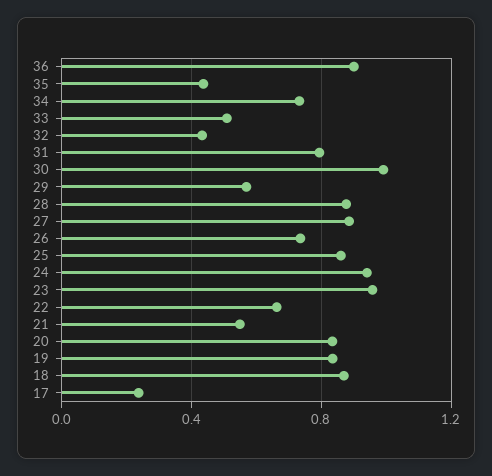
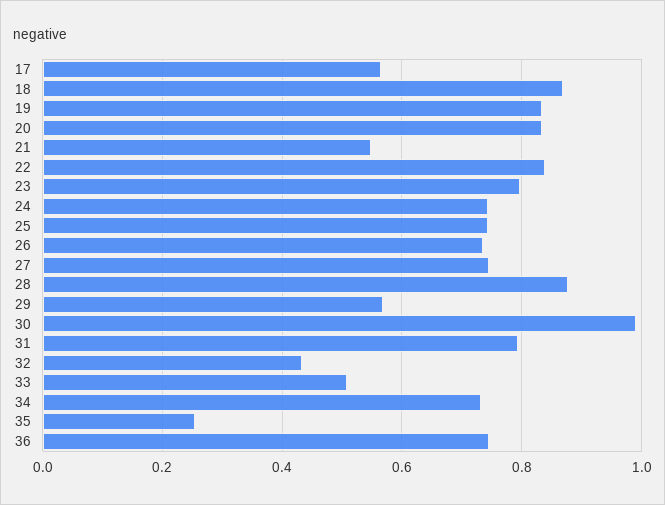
  {
-   "36": 0.9,
+   "36": 0.74,
-   "35": 0.45,
+   "35": 0.26,
    "34": 0.74,
    "33": 0.5,
    "32": 0.44,
    "31": 0.8,
    "30": 1,
    "29": 0.56,
    "28": 0.88,
-   "27": 0.9,
+   "27": 0.74,
    "26": 0.74,
-   "25": 0.85,
+   "25": 0.74,
-   "24": 0.95,
+   "24": 0.74,
-   "23": 0.95,
+   "23": 0.8,
-   "22": 0.65,
+   "22": 0.84,
    "21": 0.54,
    "20": 0.84,
    "19": 0.84,
    "18": 0.86,
-   "17": 0.25
+   "17": 0.56
  }

